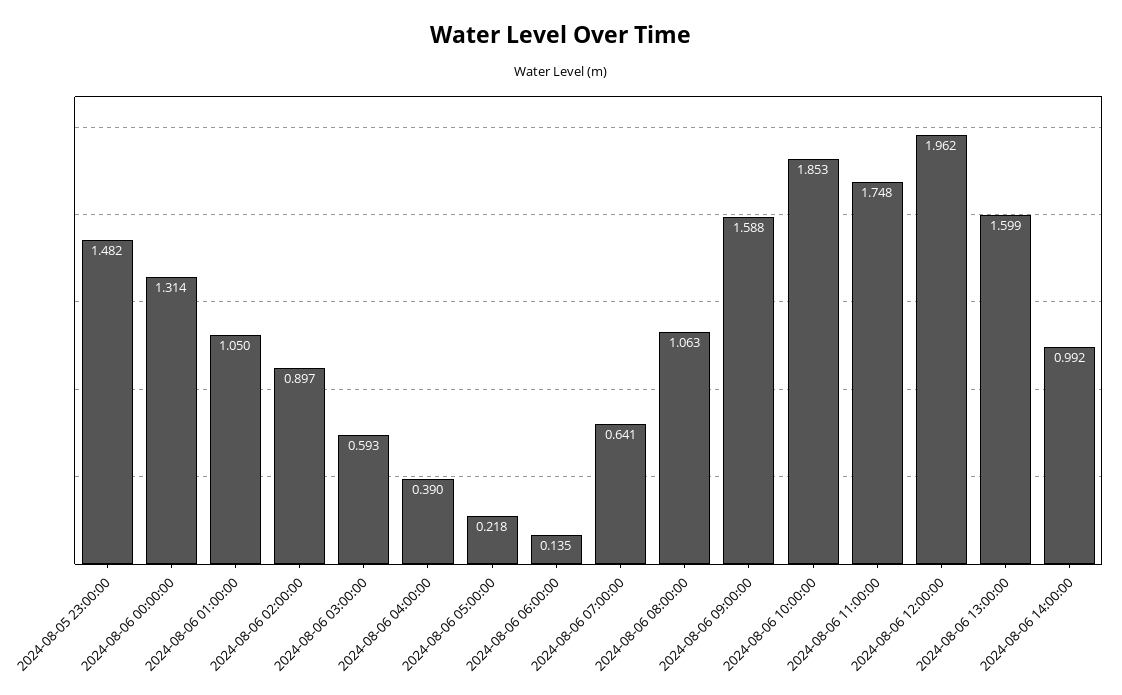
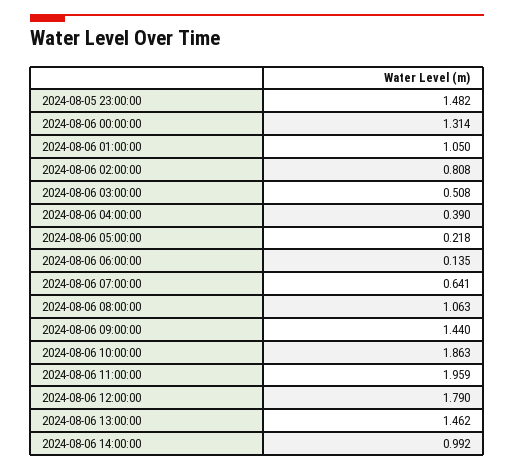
  {
    "2024-08-05 23:00:00": 1.482,
    "2024-08-06 00:00:00": 1.314,
    "2024-08-06 01:00:00": 1.05,
-   "2024-08-06 02:00:00": 0.897,
+   "2024-08-06 02:00:00": 0.808,
-   "2024-08-06 03:00:00": 0.593,
+   "2024-08-06 03:00:00": 0.508,
    "2024-08-06 04:00:00": 0.39,
    "2024-08-06 05:00:00": 0.218,
    "2024-08-06 06:00:00": 0.135,
    "2024-08-06 07:00:00": 0.641,
    "2024-08-06 08:00:00": 1.063,
-   "2024-08-06 09:00:00": 1.588,
+   "2024-08-06 09:00:00": 1.44,
-   "2024-08-06 10:00:00": 1.853,
+   "2024-08-06 10:00:00": 1.863,
-   "2024-08-06 11:00:00": 1.748,
+   "2024-08-06 11:00:00": 1.959,
-   "2024-08-06 12:00:00": 1.962,
+   "2024-08-06 12:00:00": 1.79,
-   "2024-08-06 13:00:00": 1.599,
+   "2024-08-06 13:00:00": 1.462,
    "2024-08-06 14:00:00": 0.992
  }

